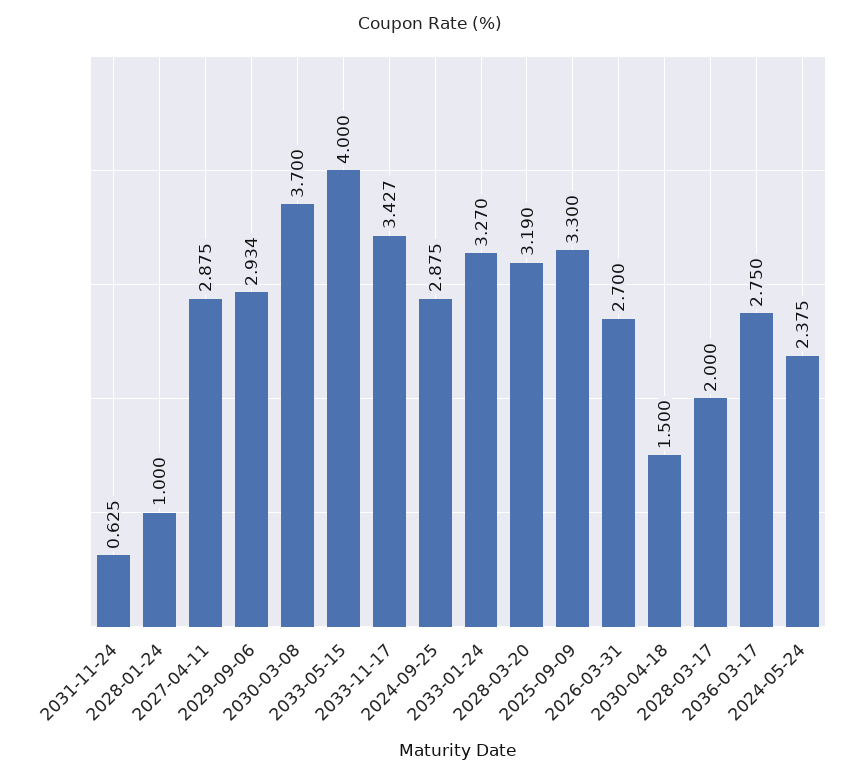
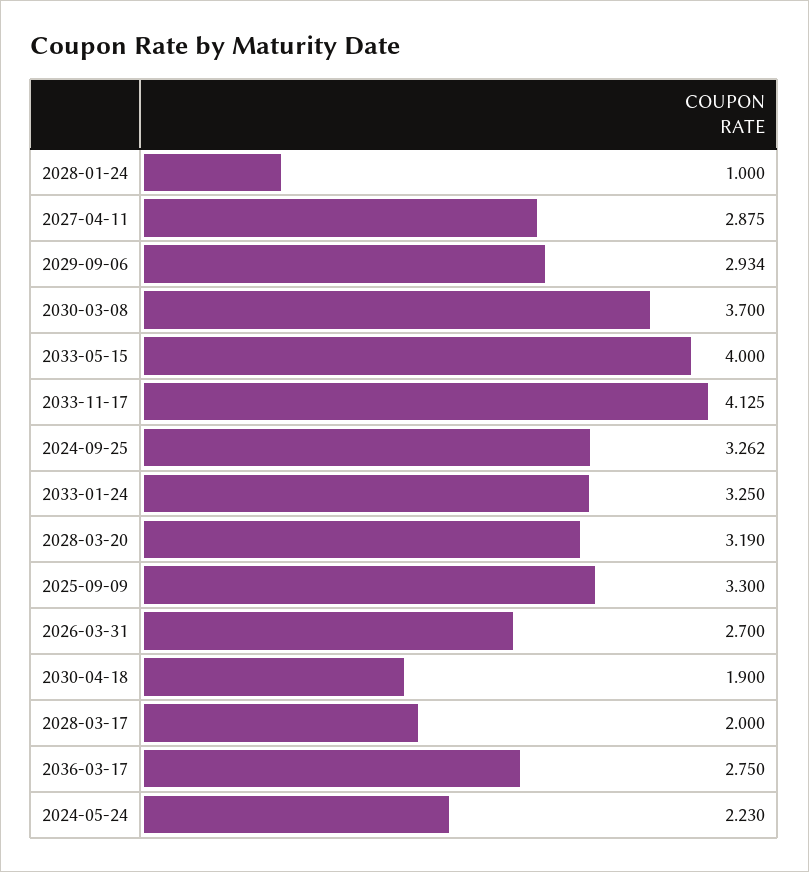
  {
-   "2031-11-24": 0.625,
    "2028-01-24": 1,
    "2027-04-11": 2.875,
    "2029-09-06": 2.934,
    "2030-03-08": 3.7,
    "2033-05-15": 4,
-   "2033-11-17": 3.427,
+   "2033-11-17": 4.125,
-   "2024-09-25": 2.875,
+   "2024-09-25": 3.262,
-   "2033-01-24": 3.27,
+   "2033-01-24": 3.25,
    "2028-03-20": 3.19,
    "2025-09-09": 3.3,
    "2026-03-31": 2.7,
-   "2030-04-18": 1.5,
+   "2030-04-18": 1.9,
    "2028-03-17": 2,
    "2036-03-17": 2.75,
-   "2024-05-24": 2.375
+   "2024-05-24": 2.23
  }

